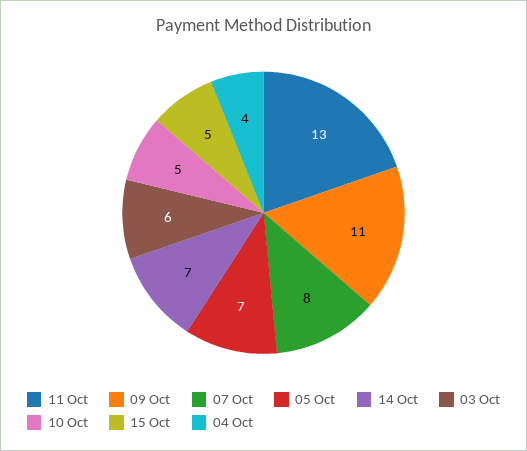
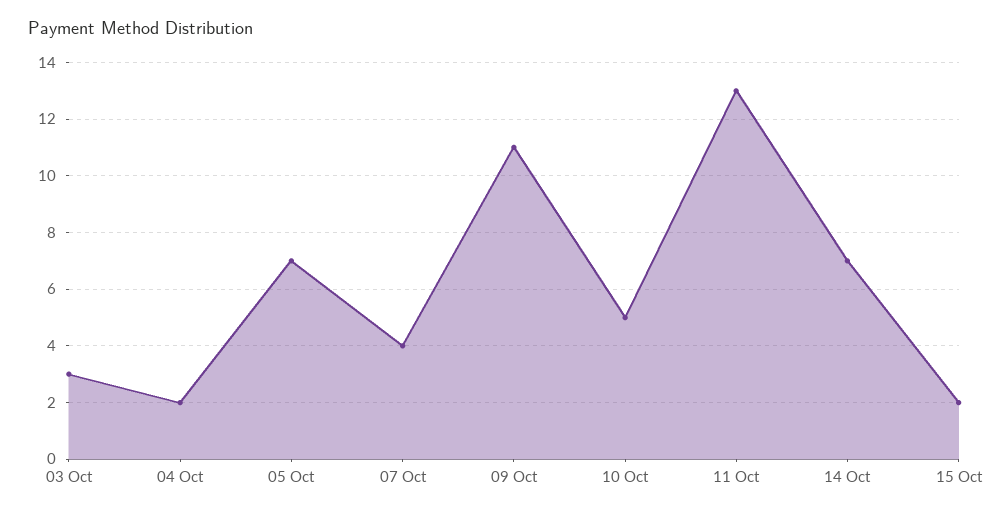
  {
    "11 Oct": 13,
    "09 Oct": 11,
-   "07 Oct": 8,
+   "07 Oct": 4,
    "05 Oct": 7,
    "14 Oct": 7,
-   "03 Oct": 6,
+   "03 Oct": 3,
    "10 Oct": 5,
-   "15 Oct": 5,
+   "15 Oct": 2,
-   "04 Oct": 4
+   "04 Oct": 2
  }

